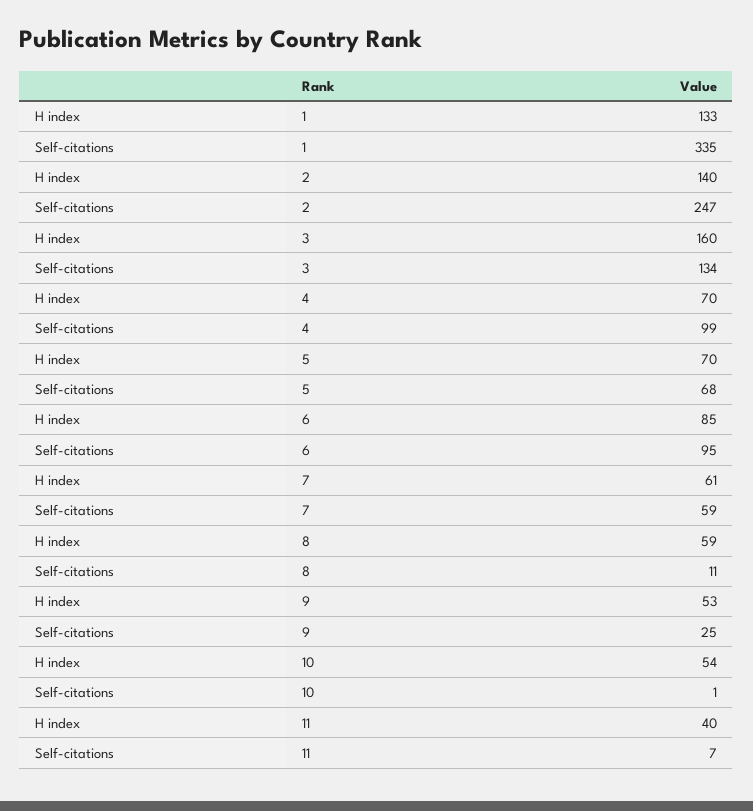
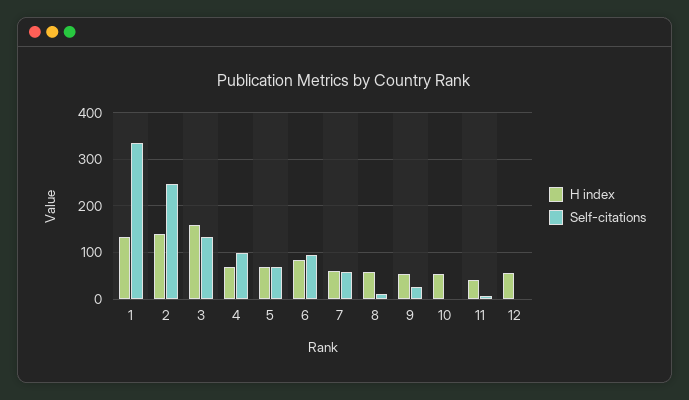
  {
    "H index": {
      "1": 133,
      "2": 140,
      "3": 160,
      "4": 70,
      "5": 70,
      "6": 85,
      "7": 61,
      "8": 59,
      "9": 53,
      "10": 54,
-     "11": 40
+     "11": 40,
+     "12": 60
    },
    "Self-citations": {
      "1": 335,
      "2": 247,
      "3": 134,
      "4": 99,
      "5": 68,
      "6": 95,
      "7": 59,
      "8": 11,
      "9": 25,
      "10": 1,
-     "11": 7
+     "11": 7,
+     "12": 0
    }
  }

